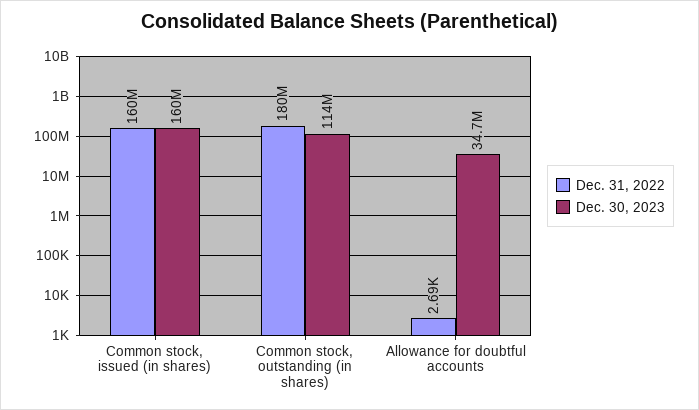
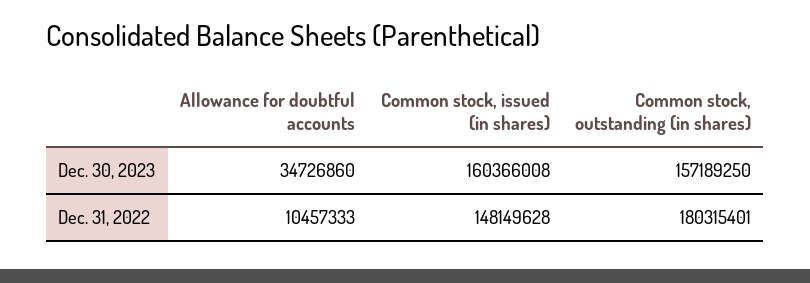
  {
    "Dec. 31, 2022": {
-     "Common stock, issued (in shares)": 160000000,
+     "Common stock, issued (in shares)": 148149628,
      "Common stock, outstanding (in shares)": 180315401,
-     "Allowance for doubtful accounts": 2690
+     "Allowance for doubtful accounts": 10457333
    },
    "Dec. 30, 2023": {
      "Common stock, issued (in shares)": 160366008,
-     "Common stock, outstanding (in shares)": 114000000,
+     "Common stock, outstanding (in shares)": 157189250,
      "Allowance for doubtful accounts": 34726860
    }
  }

